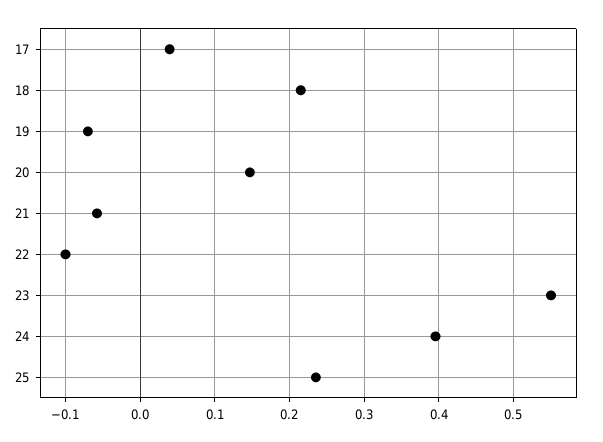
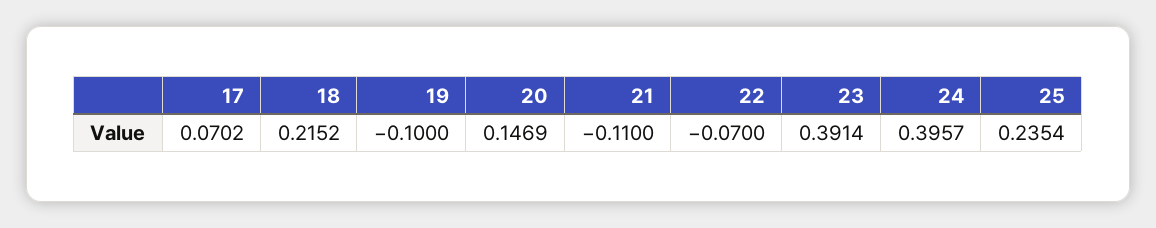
  {
-   "17": 0.04,
+   "17": 0.0702,
    "18": 0.2152,
-   "19": -0.07,
+   "19": -0.1,
    "20": 0.1469,
-   "21": -0.06,
+   "21": -0.11,
-   "22": -0.1,
+   "22": -0.07,
-   "23": 0.55,
+   "23": 0.3914,
    "24": 0.3957,
    "25": 0.2354
  }

